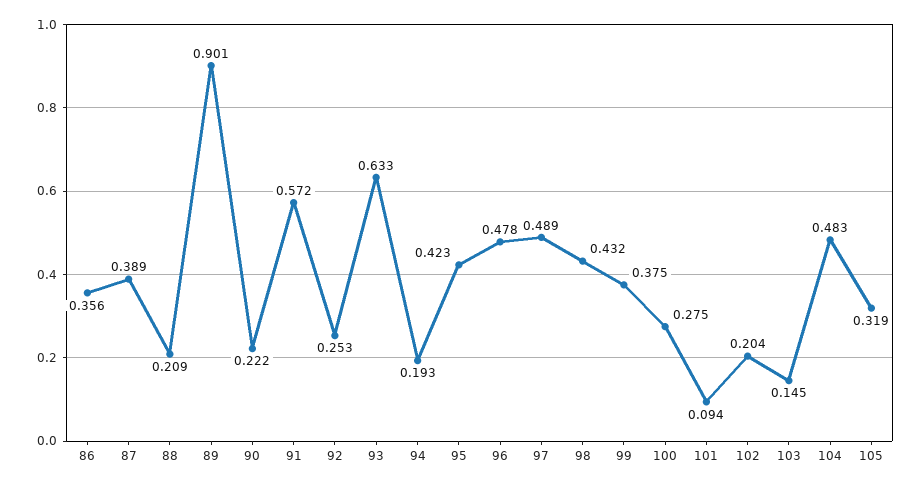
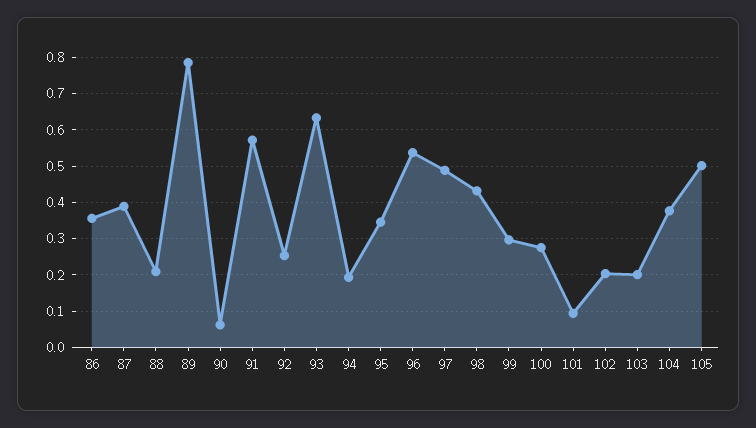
  {
    "86": 0.356,
    "87": 0.389,
    "88": 0.209,
-   "89": 0.901,
+   "89": 0.78,
-   "90": 0.222,
+   "90": 0.06,
    "91": 0.572,
    "92": 0.253,
    "93": 0.633,
    "94": 0.193,
-   "95": 0.423,
+   "95": 0.34,
-   "96": 0.478,
+   "96": 0.54,
    "97": 0.489,
    "98": 0.432,
-   "99": 0.375,
+   "99": 0.3,
    "100": 0.275,
    "101": 0.094,
    "102": 0.204,
-   "103": 0.145,
+   "103": 0.2,
-   "104": 0.483,
+   "104": 0.38,
-   "105": 0.319
+   "105": 0.5
  }

